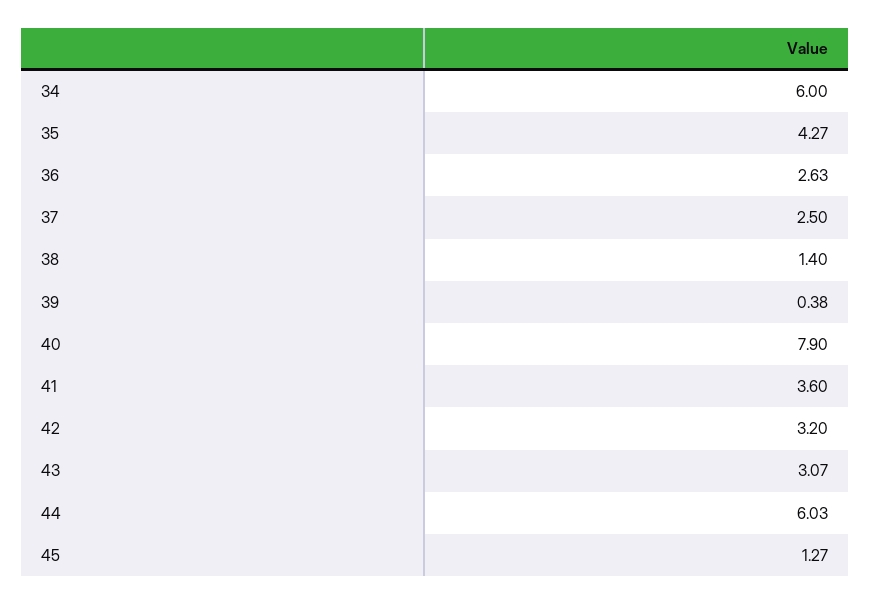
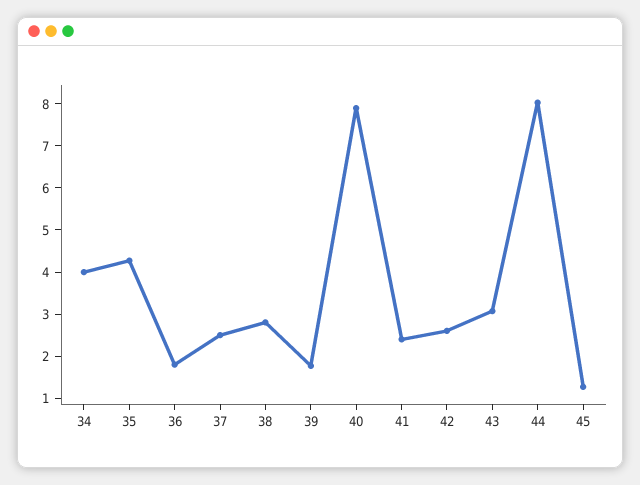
  {
-   "34": 6,
+   "34": 4,
    "35": 4.27,
-   "36": 2.63,
+   "36": 1.8,
    "37": 2.5,
-   "38": 1.4,
+   "38": 2.8,
-   "39": 0.38,
+   "39": 1.8,
    "40": 7.9,
-   "41": 3.6,
+   "41": 2.4,
-   "42": 3.2,
+   "42": 2.6,
    "43": 3.07,
-   "44": 6.03,
+   "44": 8,
    "45": 1.27
  }

